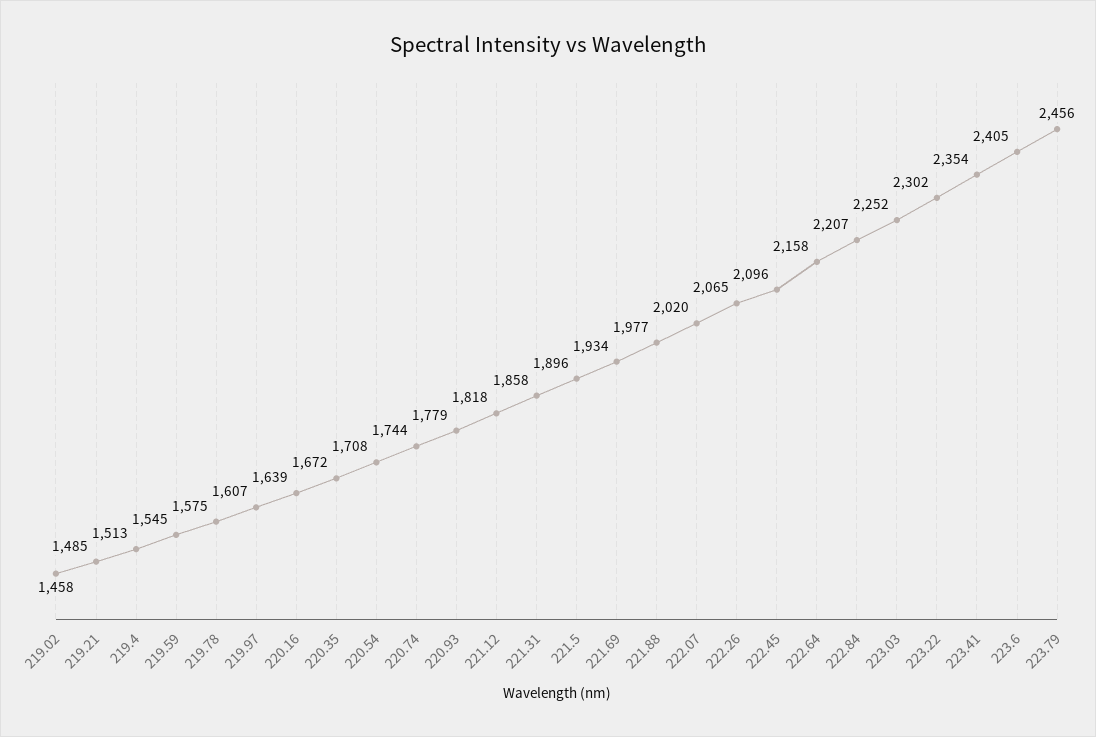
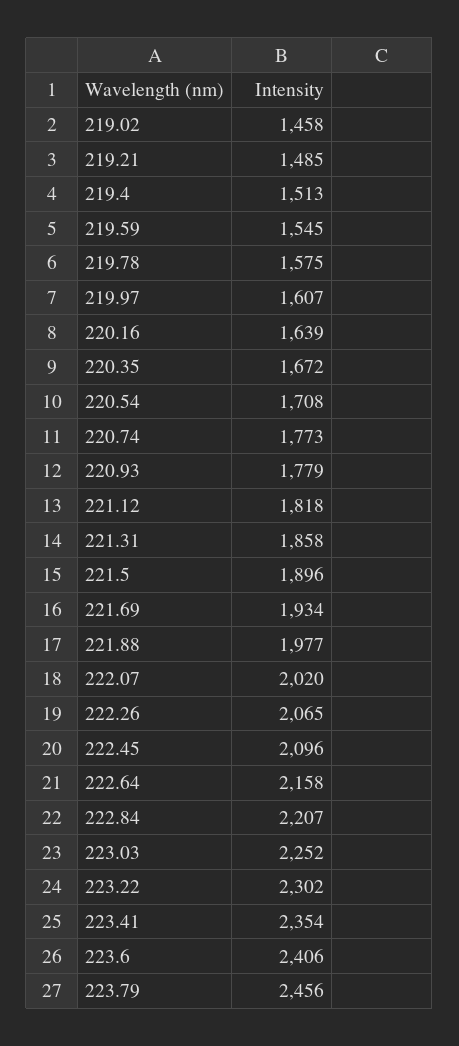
  {
    "219.02": 1458,
    "219.21": 1485,
    "219.4": 1513,
    "219.59": 1545,
    "219.78": 1575,
    "219.97": 1607,
    "220.16": 1639,
    "220.35": 1672,
    "220.54": 1708,
-   "220.74": 1744,
+   "220.74": 1773,
    "220.93": 1779,
    "221.12": 1818,
    "221.31": 1858,
    "221.5": 1896,
    "221.69": 1934,
    "221.88": 1977,
    "222.07": 2020,
    "222.26": 2065,
    "222.45": 2096,
    "222.64": 2158,
    "222.84": 2207,
    "223.03": 2252,
    "223.22": 2302,
    "223.41": 2354,
-   "223.6": 2405,
+   "223.6": 2406,
    "223.79": 2456
  }

